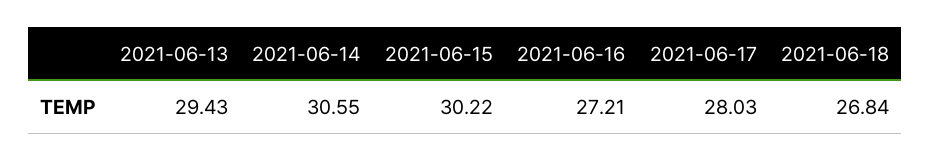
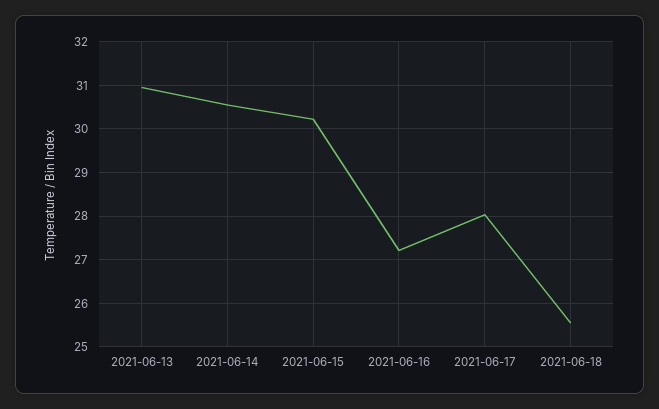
  {
-   "2021-06-13": 29.43,
+   "2021-06-13": 31,
    "2021-06-14": 30.55,
    "2021-06-15": 30.22,
    "2021-06-16": 27.21,
    "2021-06-17": 28.03,
-   "2021-06-18": 26.84
+   "2021-06-18": 25.6
  }

